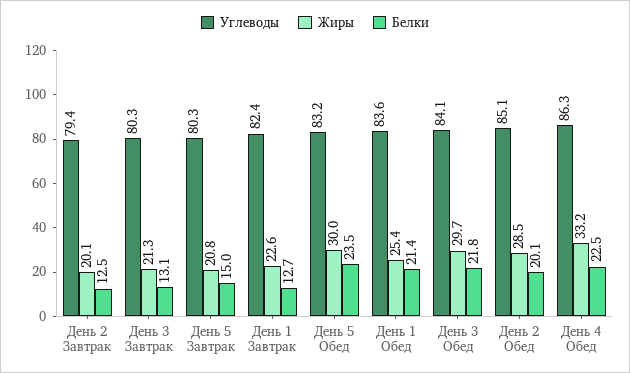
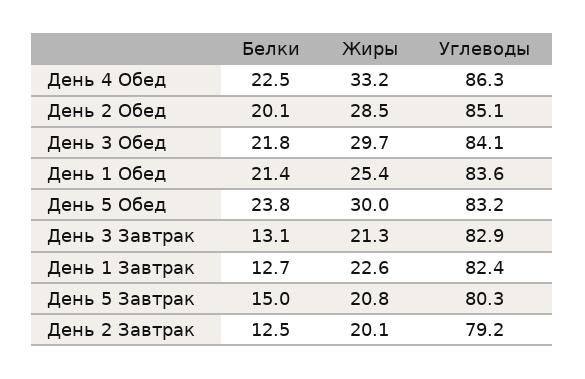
  {
    "Углеводы": {
-     "День 2 Завтрак": 79.4,
+     "День 2 Завтрак": 79.2,
-     "День 3 Завтрак": 80.3,
+     "День 3 Завтрак": 82.9,
      "День 5 Завтрак": 80.3,
      "День 1 Завтрак": 82.4,
      "День 5 Обед": 83.2,
      "День 1 Обед": 83.6,
      "День 3 Обед": 84.1,
      "День 2 Обед": 85.1,
      "День 4 Обед": 86.3
    },
    "Жиры": {
      "День 2 Завтрак": 20.1,
      "День 3 Завтрак": 21.3,
      "День 5 Завтрак": 20.8,
      "День 1 Завтрак": 22.6,
      "День 5 Обед": 30,
      "День 1 Обед": 25.4,
      "День 3 Обед": 29.7,
      "День 2 Обед": 28.5,
      "День 4 Обед": 33.2
    },
    "Белки": {
      "День 2 Завтрак": 12.5,
      "День 3 Завтрак": 13.1,
      "День 5 Завтрак": 15,
      "День 1 Завтрак": 12.7,
-     "День 5 Обед": 23.5,
+     "День 5 Обед": 23.8,
      "День 1 Обед": 21.4,
      "День 3 Обед": 21.8,
      "День 2 Обед": 20.1,
      "День 4 Обед": 22.5
    }
  }

